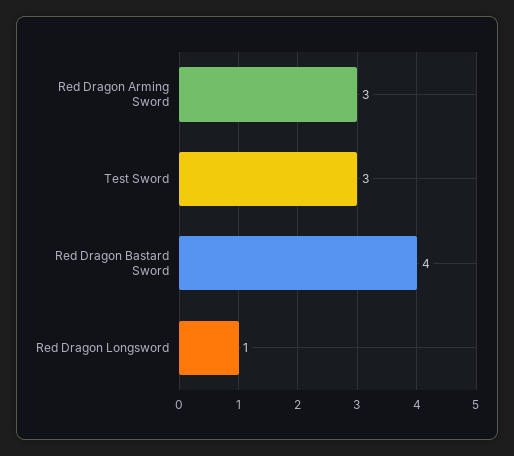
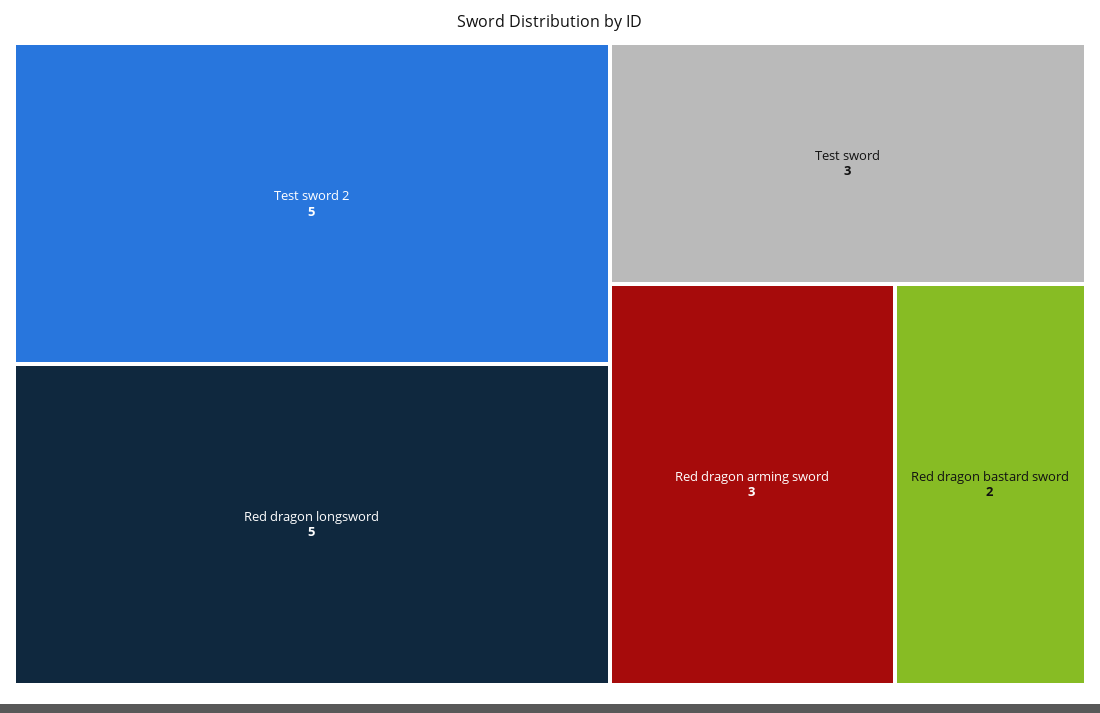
  {
    "Red Dragon Arming Sword": 3,
    "Test Sword": 3,
-   "Red Dragon Bastard Sword": 4,
+   "Red Dragon Bastard Sword": 2,
-   "Red Dragon Longsword": 1
+   "Red Dragon Longsword": 5,
+   "Test sword 2": 5
  }

